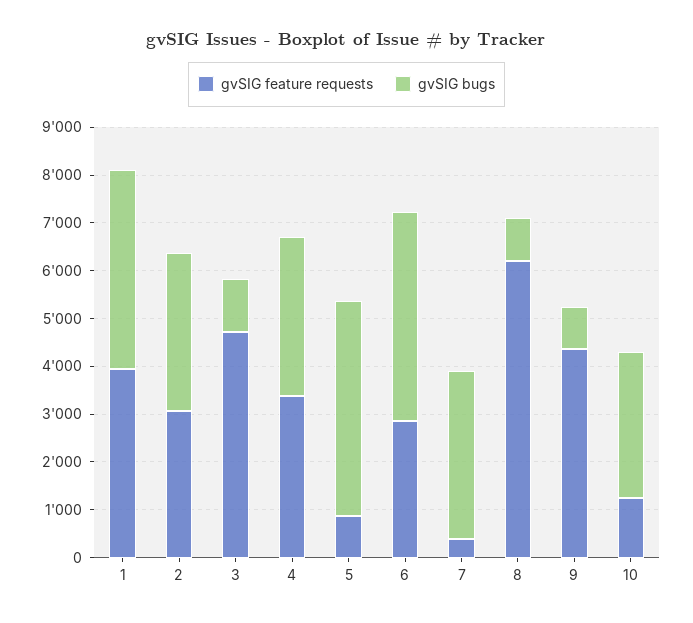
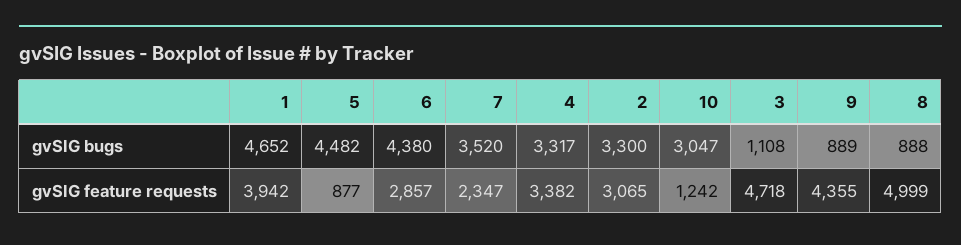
  {
    "gvSIG feature requests": {
      "1": 3942,
      "2": 3065,
      "3": 4718,
      "4": 3382,
      "5": 877,
      "6": 2857,
-     "7": 400,
+     "7": 2347,
-     "8": 6200,
+     "8": 4999,
      "9": 4355,
      "10": 1242
    },
    "gvSIG bugs": {
-     "1": 4200,
+     "1": 4652,
      "2": 3300,
      "3": 1108,
      "4": 3317,
      "5": 4482,
      "6": 4380,
      "7": 3520,
      "8": 888,
      "9": 889,
      "10": 3047
    }
  }

